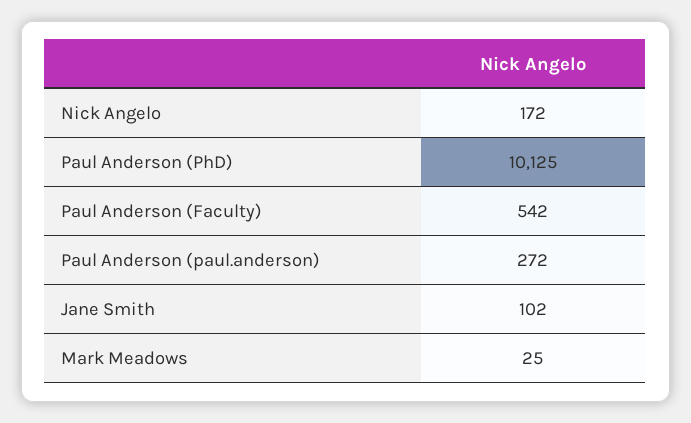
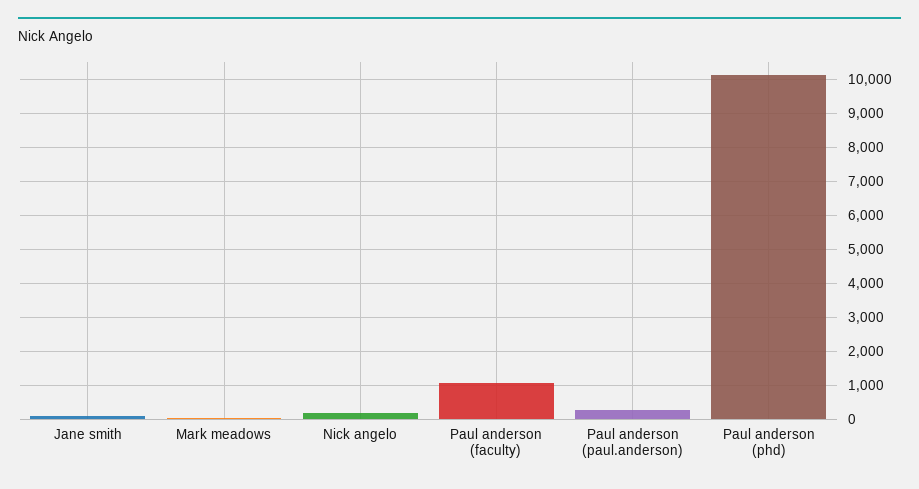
  {
    "Nick Angelo": 172,
    "Paul Anderson (PhD)": 10125,
-   "Paul Anderson (Faculty)": 542,
+   "Paul Anderson (Faculty)": 1000,
    "Paul Anderson (paul.anderson)": 272,
    "Jane Smith": 102,
    "Mark Meadows": 25
  }

